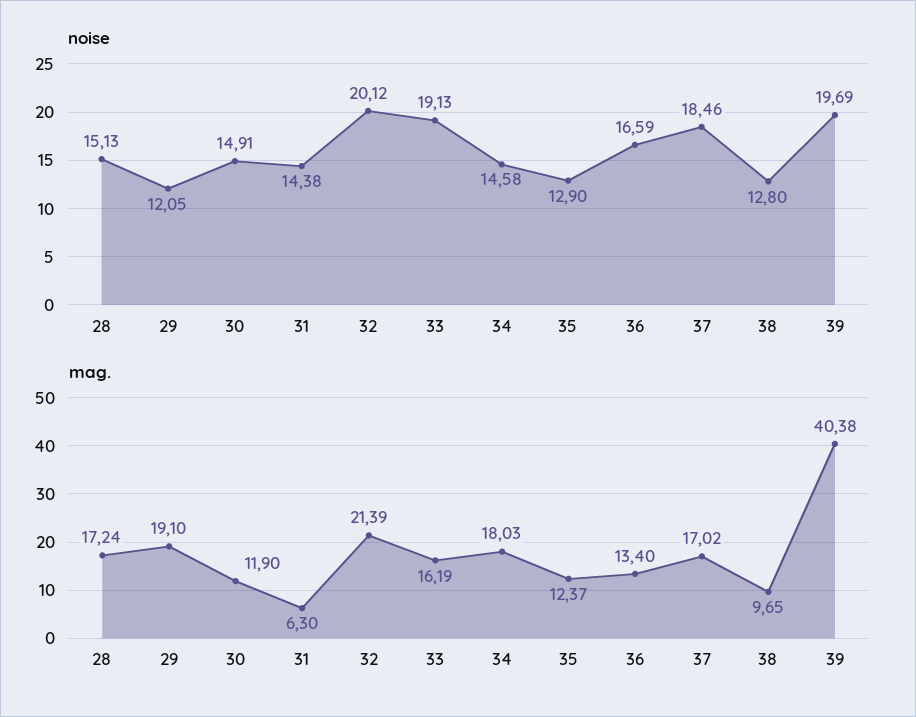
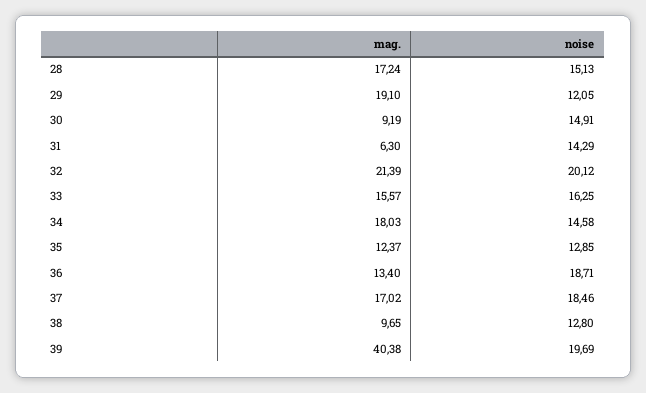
  {
    "noise": {
      "28": 15.13,
      "29": 12.05,
      "30": 14.91,
-     "31": 14.38,
+     "31": 14.29,
      "32": 20.12,
-     "33": 19.13,
+     "33": 16.25,
      "34": 14.58,
-     "35": 12.9,
+     "35": 12.85,
-     "36": 16.59,
+     "36": 18.71,
      "37": 18.46,
      "38": 12.8,
      "39": 19.69
    },
    "mag.": {
      "28": 17.24,
      "29": 19.1,
-     "30": 11.9,
+     "30": 9.19,
      "31": 6.3,
      "32": 21.39,
-     "33": 16.19,
+     "33": 15.57,
      "34": 18.03,
      "35": 12.37,
      "36": 13.4,
      "37": 17.02,
      "38": 9.65,
      "39": 40.38
    }
  }

